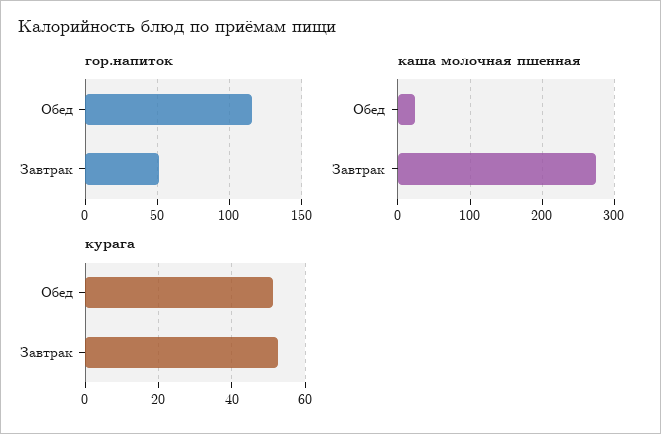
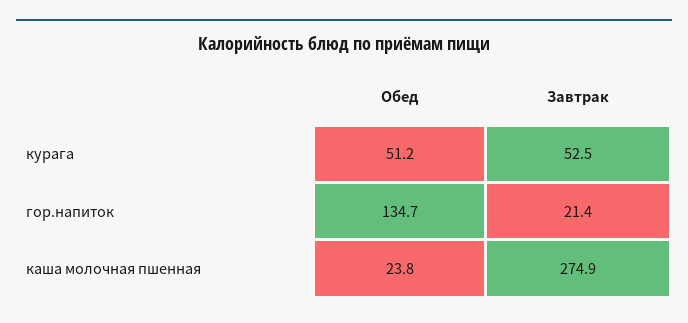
  {
    "гор.напиток": {
-     "Обед": 115,
+     "Обед": 134.7,
-     "Завтрак": 50
+     "Завтрак": 21.4
    },
    "каша молочная пшенная": {
      "Обед": 23.8,
      "Завтрак": 274.9
    },
    "курага": {
      "Обед": 51.2,
      "Завтрак": 52.5
    }
  }

